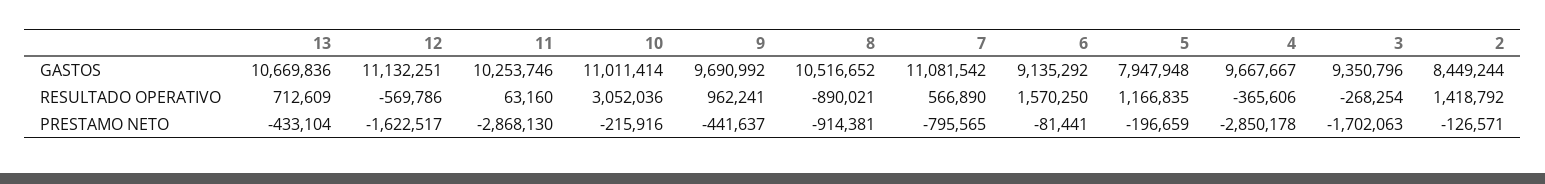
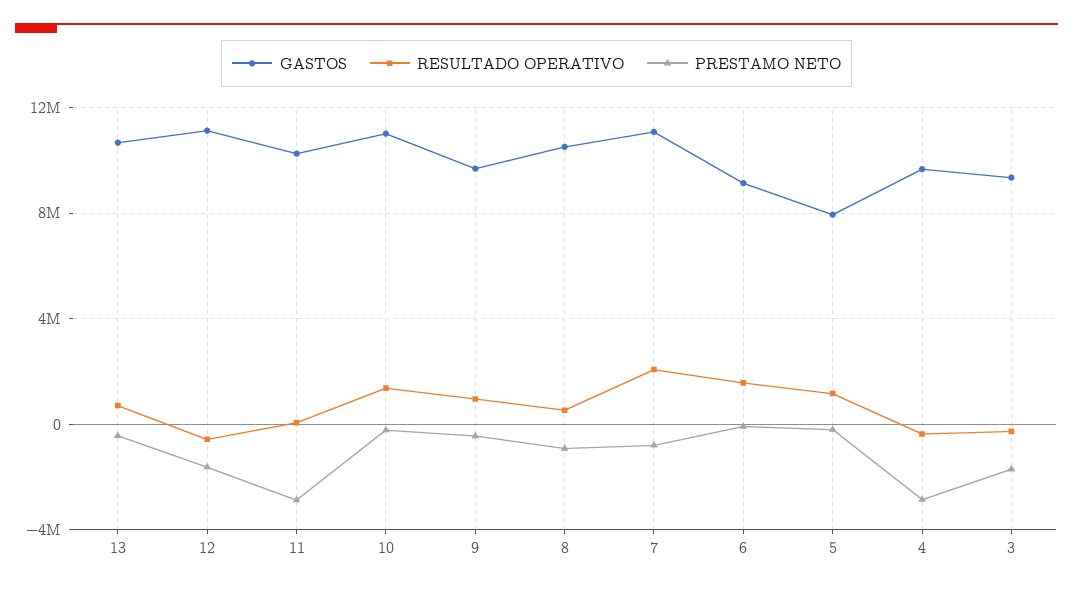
  {
    "GASTOS": {
      "13": 10669836,
      "12": 11132251,
      "11": 10253746,
      "10": 11011414,
      "9": 9690992,
      "8": 10516652,
      "7": 11081542,
      "6": 9135292,
      "5": 7947948,
      "4": 9667667,
-     "3": 9350796,
+     "3": 9350796
-     "2": 8449244
    },
    "RESULTADO OPERATIVO": {
      "13": 712609,
      "12": -569786,
      "11": 63160,
-     "10": 3052036,
+     "10": 1500000,
      "9": 962241,
-     "8": -890021,
+     "8": 500000,
-     "7": 566890,
+     "7": 2000000,
      "6": 1570250,
      "5": 1166835,
      "4": -365606,
-     "3": -268254,
+     "3": -268254
-     "2": 1418792
    },
    "PRESTAMO NETO": {
      "13": -433104,
      "12": -1622517,
      "11": -2868130,
      "10": -215916,
      "9": -441637,
      "8": -914381,
      "7": -795565,
      "6": -81441,
      "5": -196659,
      "4": -2850178,
-     "3": -1702063,
+     "3": -1702063
-     "2": -126571
    }
  }

